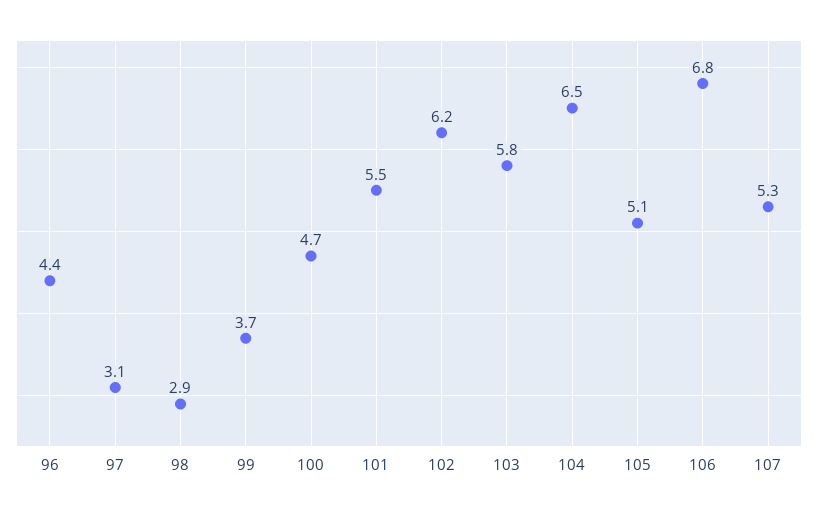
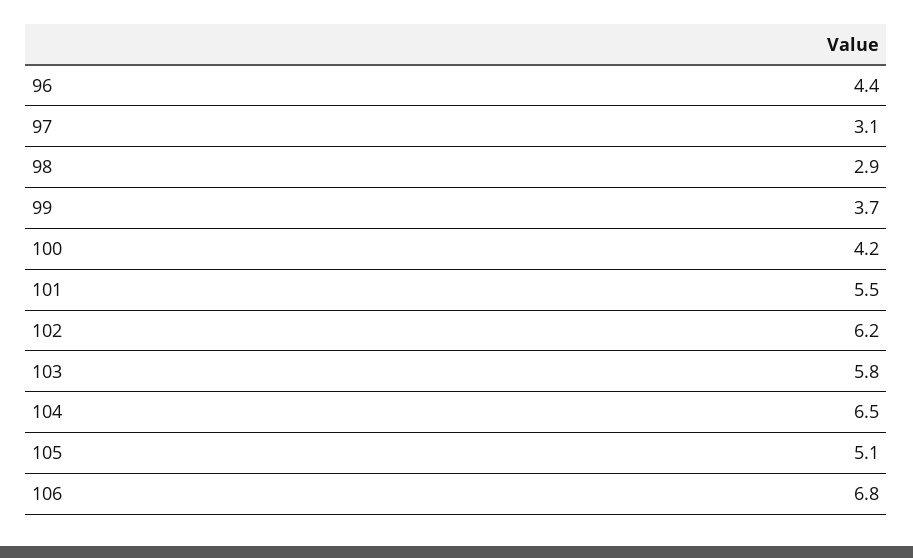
  {
    "96": 4.4,
    "97": 3.1,
    "98": 2.9,
    "99": 3.7,
-   "100": 4.7,
+   "100": 4.2,
    "101": 5.5,
    "102": 6.2,
    "103": 5.8,
    "104": 6.5,
    "105": 5.1,
-   "106": 6.8,
+   "106": 6.8
-   "107": 5.3
  }

